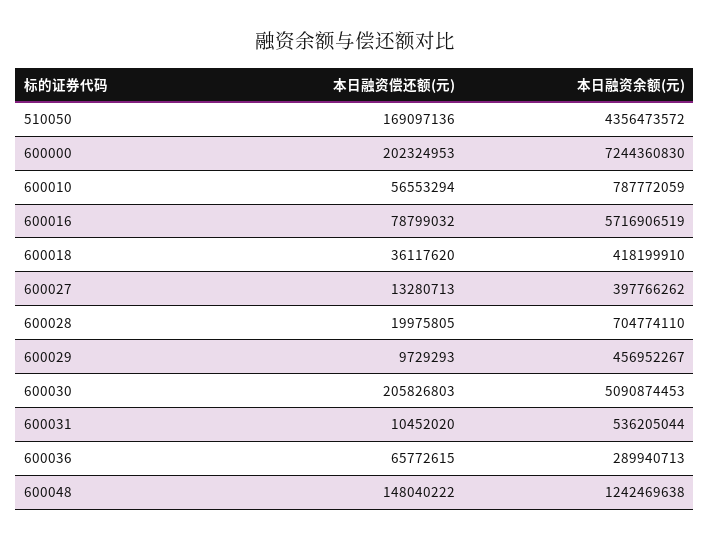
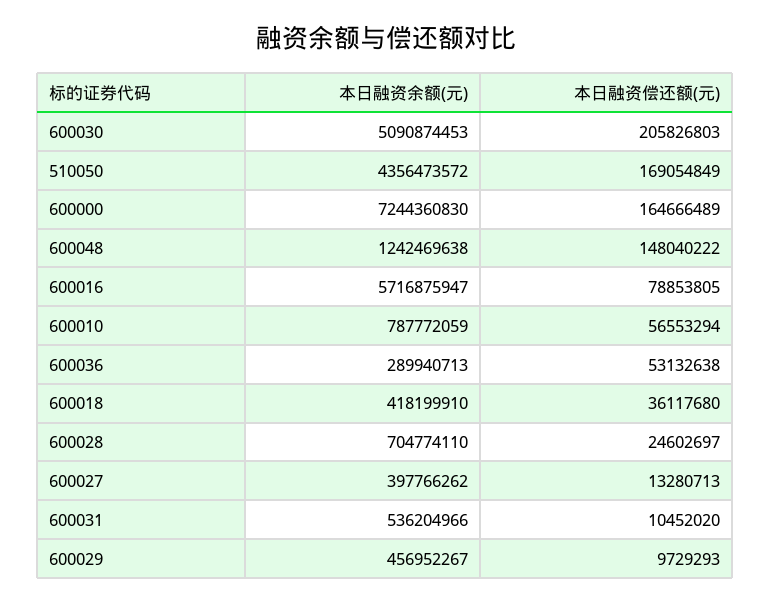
  {
    "本日融资偿还额(元)": {
-     "510050": 169097136,
+     "510050": 169054849,
-     "600000": 202324953,
+     "600000": 164666489,
      "600010": 56553294,
-     "600016": 78799032,
+     "600016": 78853805,
-     "600018": 36117620,
+     "600018": 36117680,
      "600027": 13280713,
-     "600028": 19975805,
+     "600028": 24602697,
      "600029": 9729293,
      "600030": 205826803,
      "600031": 10452020,
-     "600036": 65772615,
+     "600036": 53132638,
      "600048": 148040222
    },
    "本日融资余额(元)": {
      "510050": 4356473572,
      "600000": 7244360830,
      "600010": 787772059,
-     "600016": 5716906519,
+     "600016": 5716875947,
      "600018": 418199910,
      "600027": 397766262,
      "600028": 704774110,
      "600029": 456952267,
      "600030": 5090874453,
-     "600031": 536205044,
+     "600031": 536204966,
      "600036": 289940713,
      "600048": 1242469638
    }
  }

